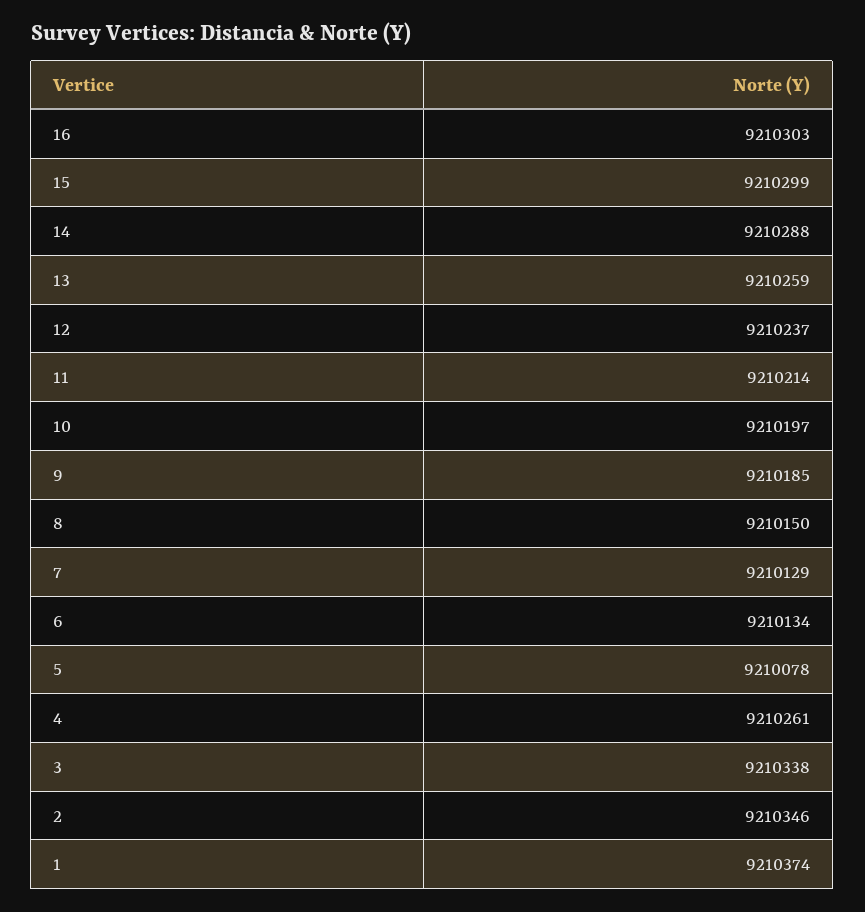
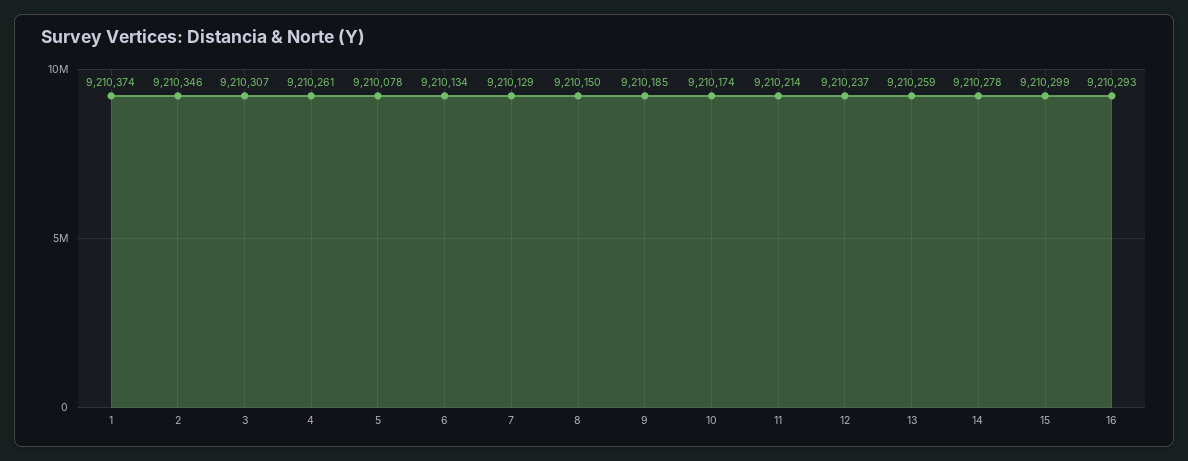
  {
-   "16": 9210303,
+   "16": 9210293,
    "15": 9210299,
-   "14": 9210288,
+   "14": 9210278,
    "13": 9210259,
    "12": 9210237,
    "11": 9210214,
-   "10": 9210197,
+   "10": 9210174,
    "9": 9210185,
    "8": 9210150,
    "7": 9210129,
    "6": 9210134,
    "5": 9210078,
    "4": 9210261,
-   "3": 9210338,
+   "3": 9210307,
    "2": 9210346,
    "1": 9210374
  }

